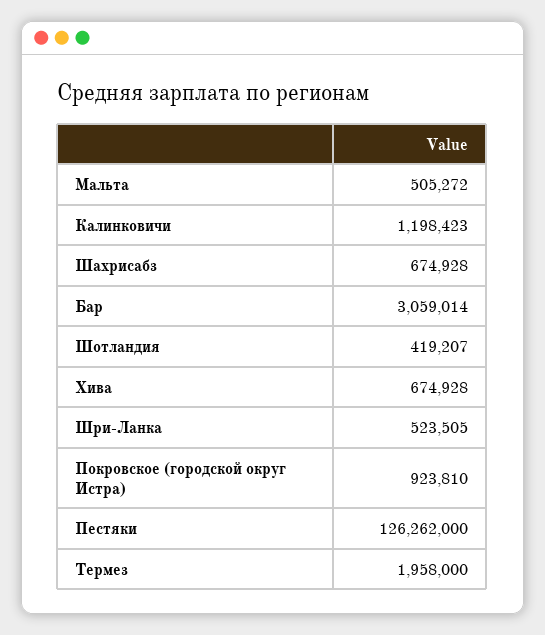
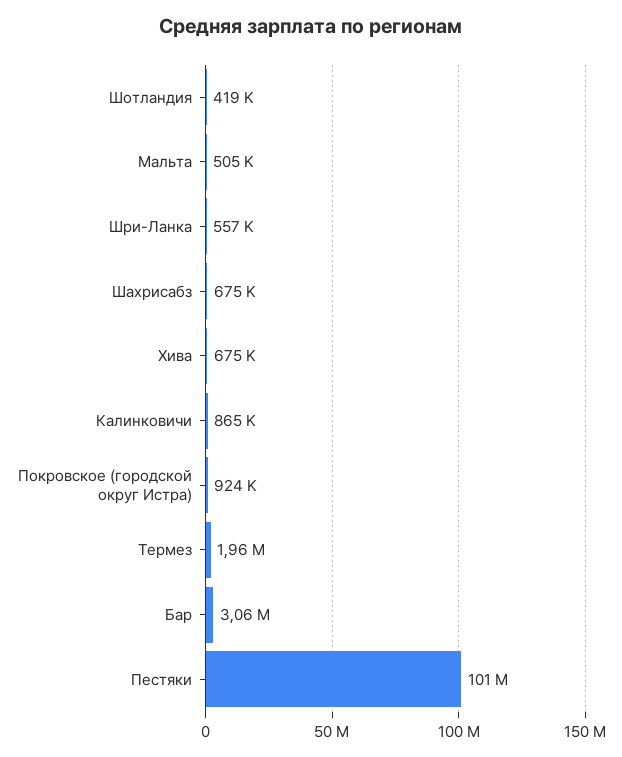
  {
    "Мальта": 505272,
-   "Калинковичи": 1198423,
+   "Калинковичи": 865000,
    "Шахрисабз": 674928,
    "Бар": 3059014,
    "Шотландия": 419207,
    "Хива": 674928,
-   "Шри-Ланка": 523505,
+   "Шри-Ланка": 557000,
    "Покровское (городской округ Истра)": 923810,
-   "Пестяки": 126262000,
+   "Пестяки": 101000000,
    "Термез": 1958000
  }

